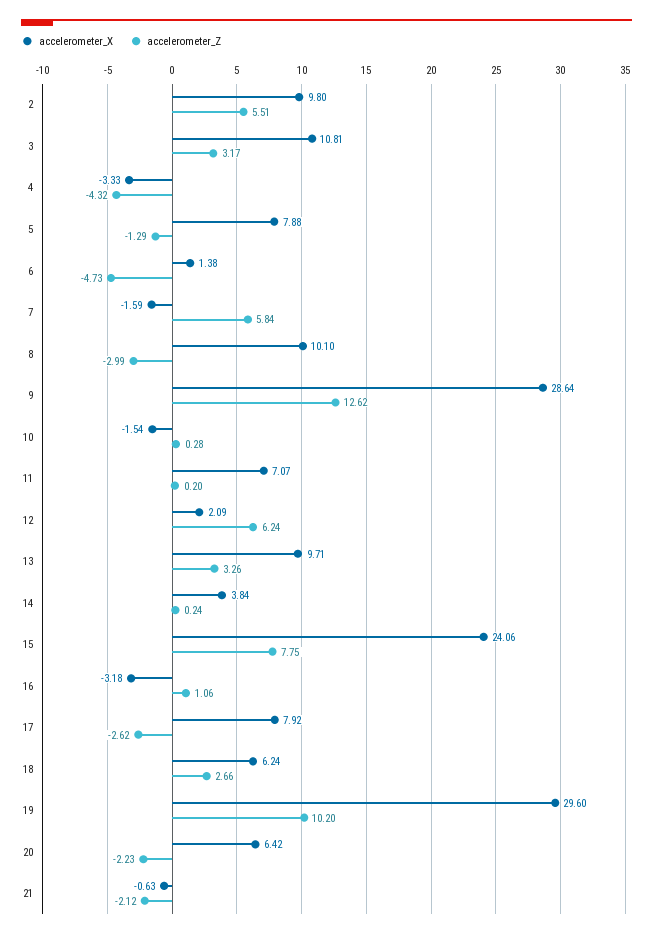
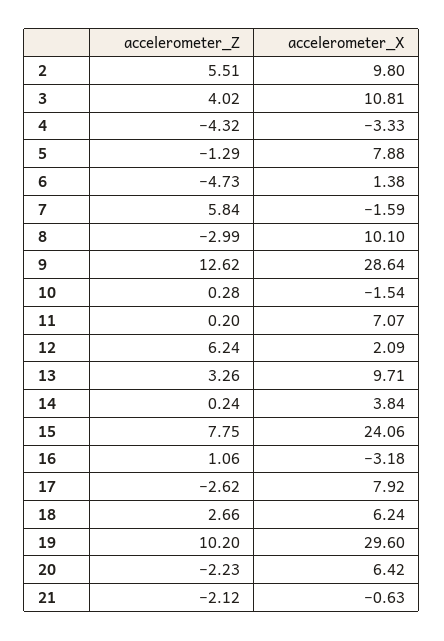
  {
    "accelerometer_X": {
      "2": 9.8,
      "3": 10.81,
      "4": -3.33,
      "5": 7.88,
      "6": 1.38,
      "7": -1.59,
      "8": 10.1,
      "9": 28.64,
      "10": -1.54,
      "11": 7.07,
      "12": 2.09,
      "13": 9.71,
      "14": 3.84,
      "15": 24.06,
      "16": -3.18,
      "17": 7.92,
      "18": 6.24,
      "19": 29.6,
      "20": 6.42,
      "21": -0.63
    },
    "accelerometer_Z": {
      "2": 5.51,
-     "3": 3.17,
+     "3": 4.02,
      "4": -4.32,
      "5": -1.29,
      "6": -4.73,
      "7": 5.84,
      "8": -2.99,
      "9": 12.62,
      "10": 0.28,
      "11": 0.2,
      "12": 6.24,
      "13": 3.26,
      "14": 0.24,
      "15": 7.75,
      "16": 1.06,
      "17": -2.62,
      "18": 2.66,
      "19": 10.2,
      "20": -2.23,
      "21": -2.12
    }
  }

